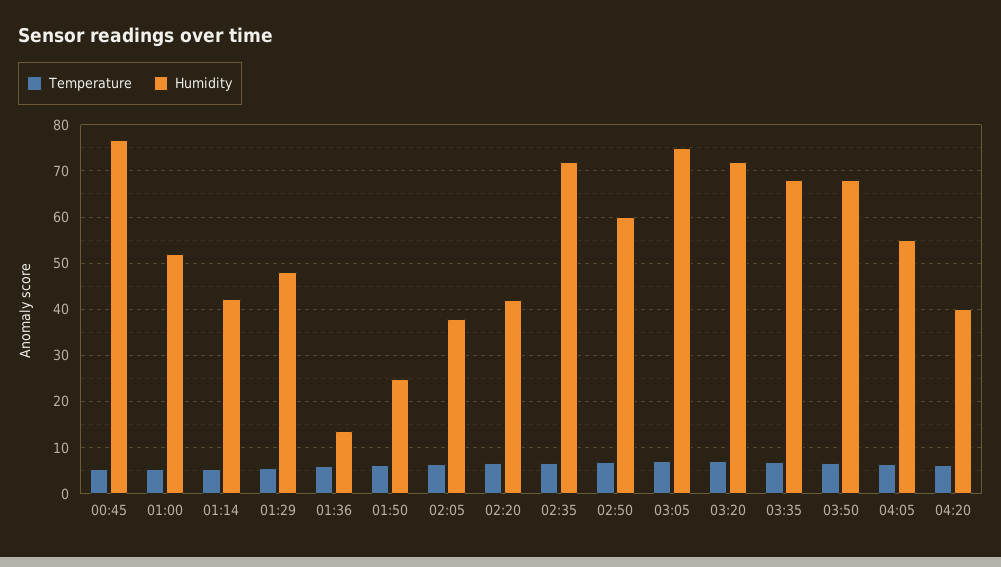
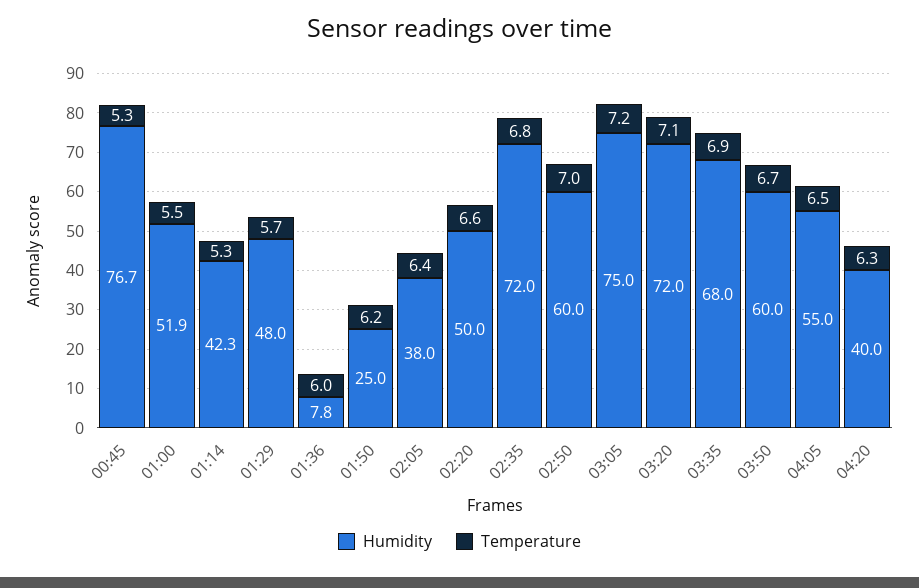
  {
    "Temperature": {
      "00:45": 5.3,
      "01:00": 5.5,
      "01:14": 5.3,
      "01:29": 5.7,
      "01:36": 6,
      "01:50": 6.2,
      "02:05": 6.4,
      "02:20": 6.6,
      "02:35": 6.8,
      "02:50": 7,
      "03:05": 7.2,
      "03:20": 7.1,
      "03:35": 6.9,
      "03:50": 6.7,
      "04:05": 6.5,
      "04:20": 6.3
    },
    "Humidity": {
      "00:45": 76.7,
      "01:00": 51.9,
      "01:14": 42.3,
      "01:29": 48,
-     "01:36": 14,
+     "01:36": 7.8,
      "01:50": 25,
      "02:05": 38,
-     "02:20": 42,
+     "02:20": 50,
      "02:35": 72,
      "02:50": 60,
      "03:05": 75,
      "03:20": 72,
      "03:35": 68,
-     "03:50": 68,
+     "03:50": 60,
      "04:05": 55,
      "04:20": 40
    }
  }

